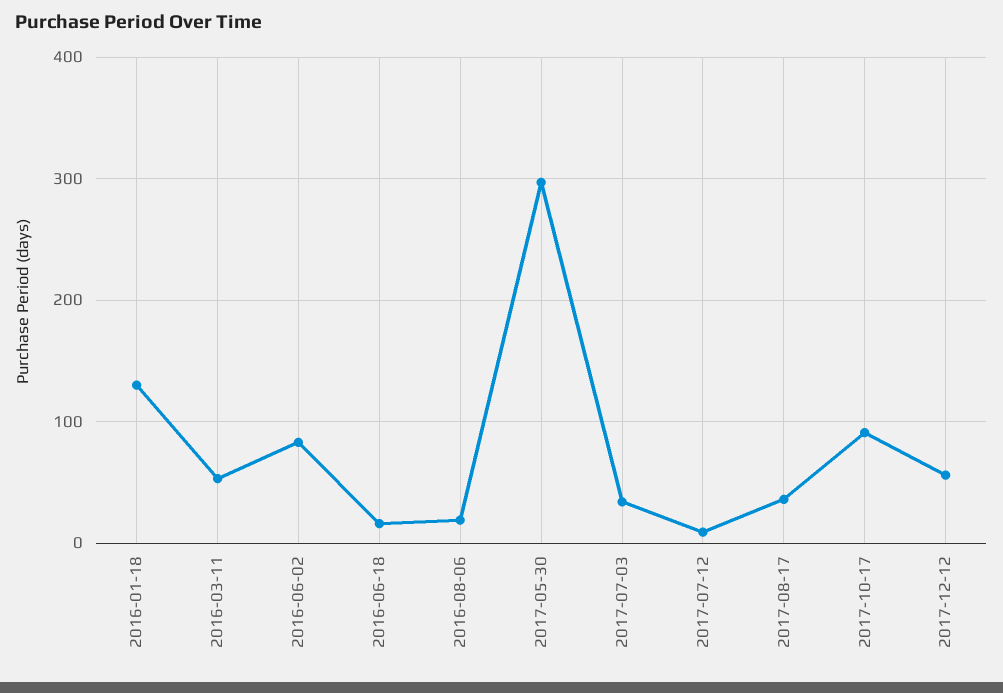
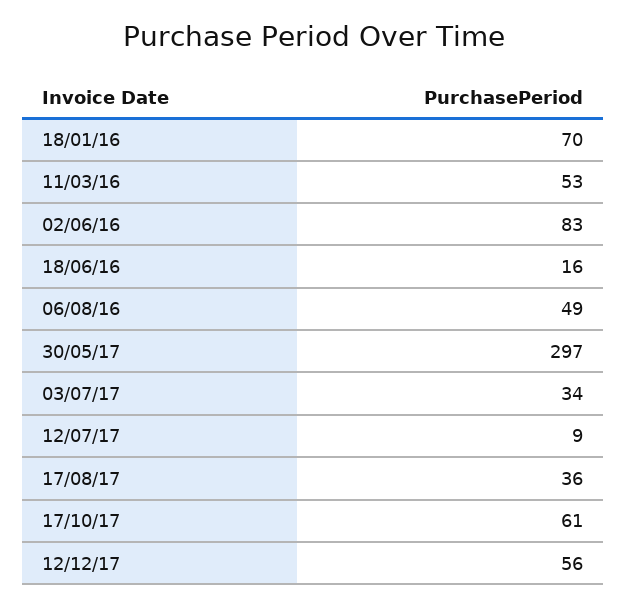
  {
-   "2016-01-18": 130,
+   "2016-01-18": 70,
    "2016-03-11": 53,
    "2016-06-02": 83,
    "2016-06-18": 16,
-   "2016-08-06": 20,
+   "2016-08-06": 49,
    "2017-05-30": 297,
    "2017-07-03": 34,
    "2017-07-12": 9,
    "2017-08-17": 36,
-   "2017-10-17": 90,
+   "2017-10-17": 61,
    "2017-12-12": 56
  }

